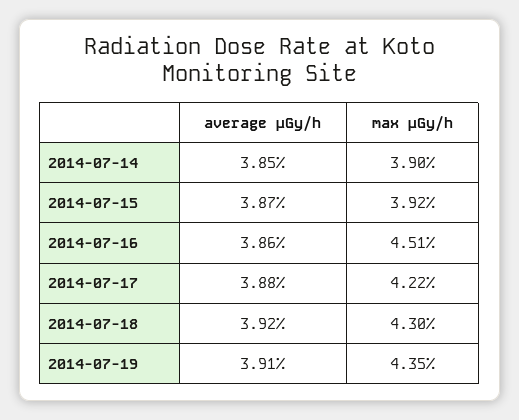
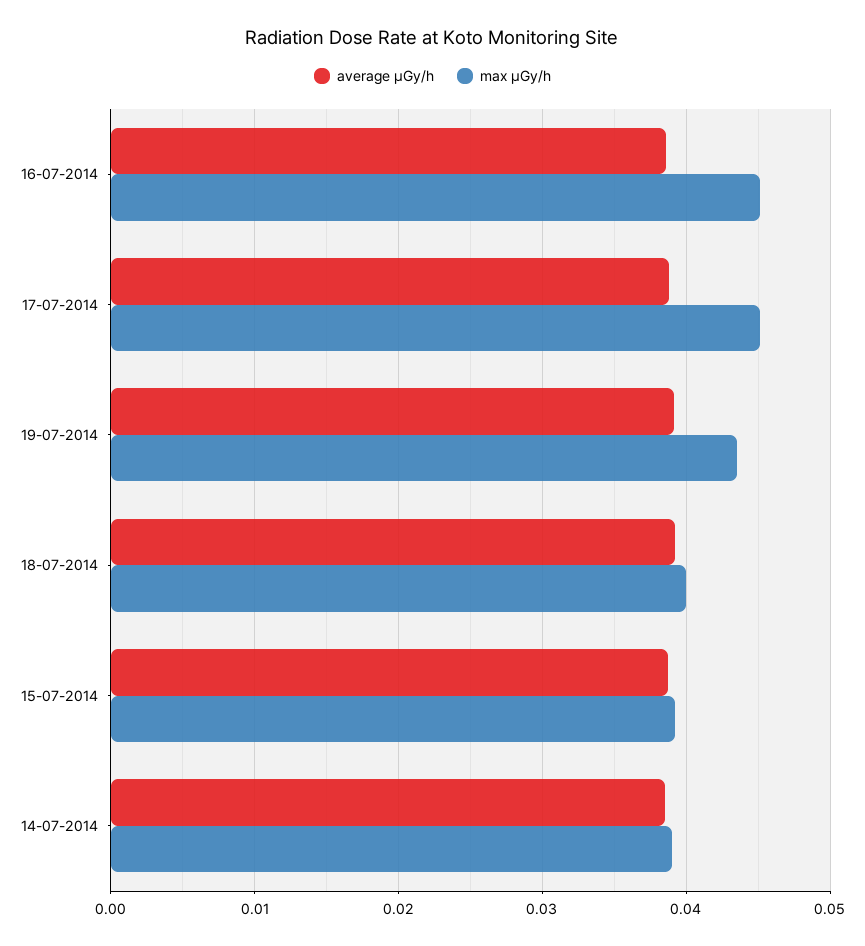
  {
    "average μGy/h": {
      "2014-07-14": 0.0385,
      "2014-07-15": 0.0387,
      "2014-07-16": 0.0386,
      "2014-07-17": 0.0388,
      "2014-07-18": 0.0392,
      "2014-07-19": 0.0391
    },
    "max μGy/h": {
      "2014-07-14": 0.039,
      "2014-07-15": 0.0392,
      "2014-07-16": 0.0451,
-     "2014-07-17": 0.0422,
+     "2014-07-17": 0.045,
-     "2014-07-18": 0.043,
+     "2014-07-18": 0.04,
      "2014-07-19": 0.0435
    }
  }

